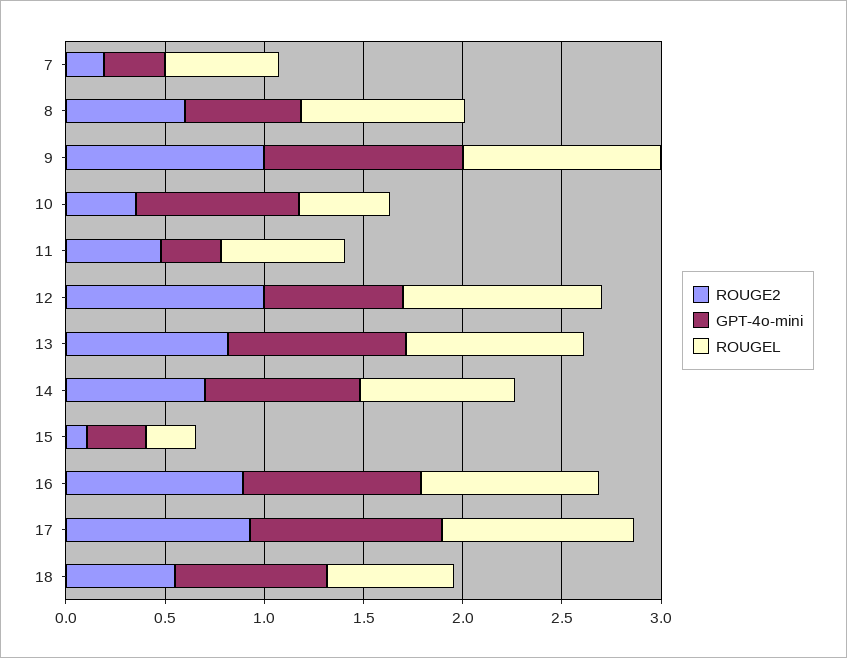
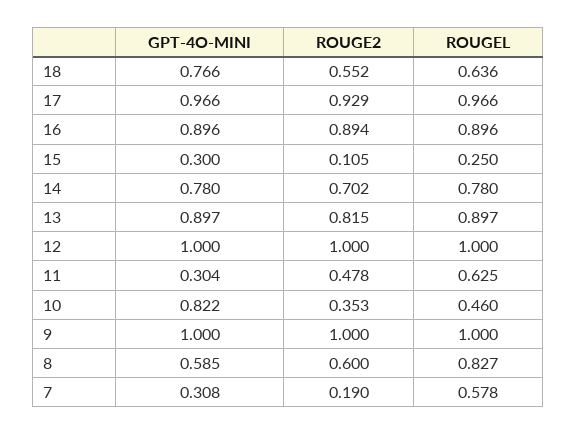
  {
    "ROUGE2": {
      "7": 0.19,
      "8": 0.6,
      "9": 1,
      "10": 0.353,
      "11": 0.478,
      "12": 1,
      "13": 0.815,
      "14": 0.702,
      "15": 0.105,
      "16": 0.894,
      "17": 0.929,
      "18": 0.552
    },
    "GPT-4o-mini": {
      "7": 0.308,
      "8": 0.585,
      "9": 1,
      "10": 0.822,
      "11": 0.304,
-     "12": 0.7,
+     "12": 1,
      "13": 0.897,
      "14": 0.78,
      "15": 0.3,
      "16": 0.896,
      "17": 0.966,
      "18": 0.766
    },
    "ROUGEL": {
      "7": 0.578,
      "8": 0.827,
      "9": 1,
      "10": 0.46,
      "11": 0.625,
      "12": 1,
      "13": 0.897,
      "14": 0.78,
      "15": 0.25,
      "16": 0.896,
      "17": 0.966,
      "18": 0.636
    }
  }

